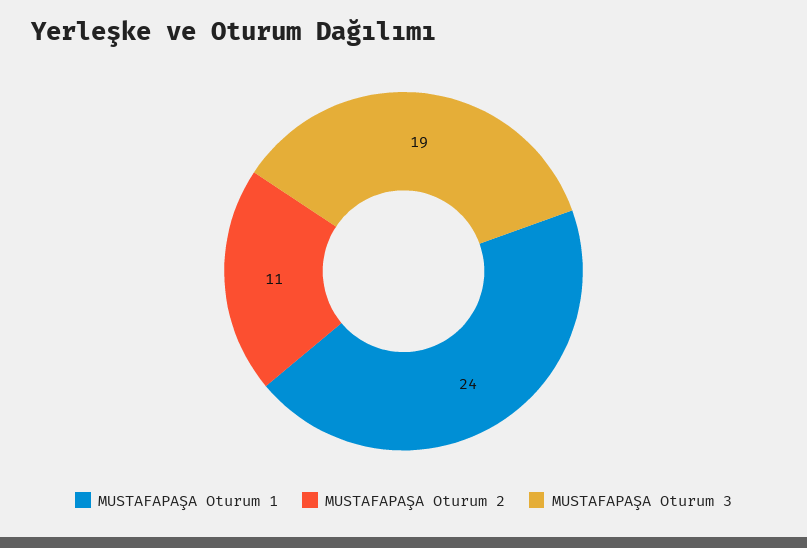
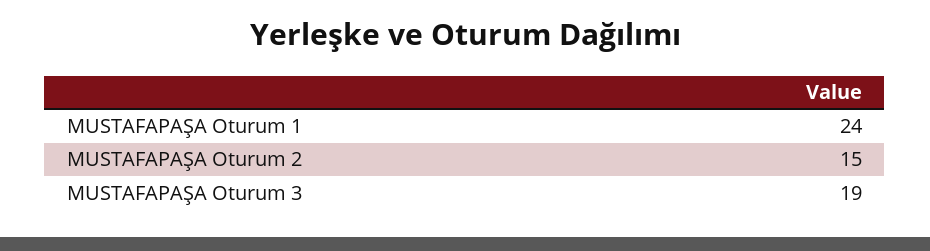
  {
    "MUSTAFAPAŞA Oturum 1": 24,
-   "MUSTAFAPAŞA Oturum 2": 11,
+   "MUSTAFAPAŞA Oturum 2": 15,
    "MUSTAFAPAŞA Oturum 3": 19
  }

